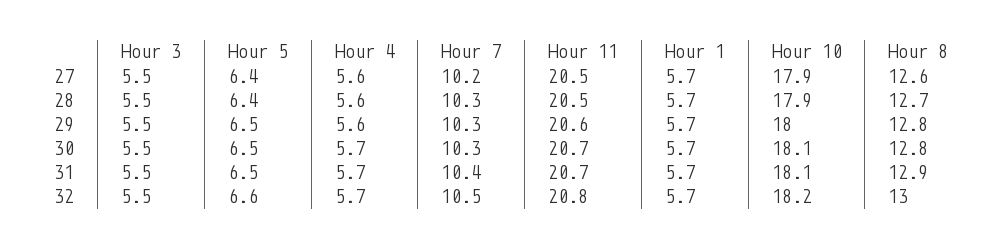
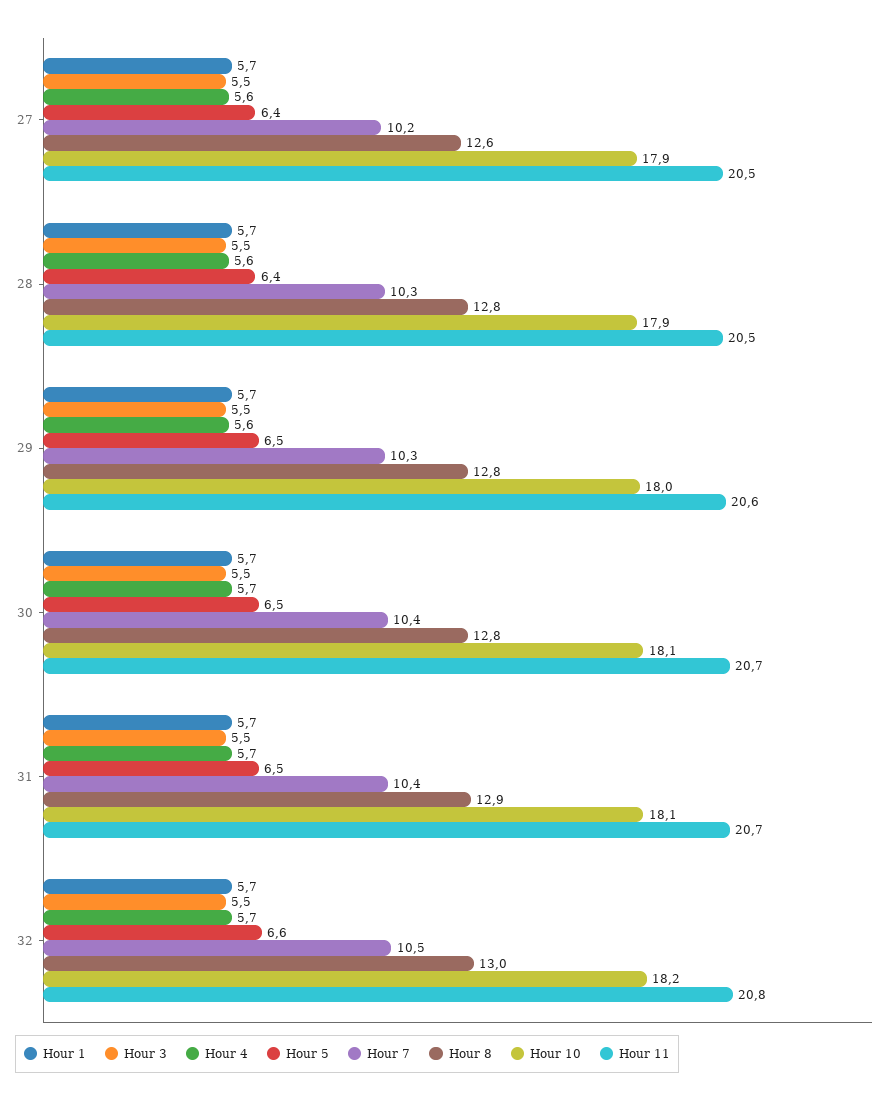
  {
    "Hour 3": {
      "27": 5.5,
      "28": 5.5,
      "29": 5.5,
      "30": 5.5,
      "31": 5.5,
      "32": 5.5
    },
    "Hour 5": {
      "27": 6.4,
      "28": 6.4,
      "29": 6.5,
      "30": 6.5,
      "31": 6.5,
      "32": 6.6
    },
    "Hour 4": {
      "27": 5.6,
      "28": 5.6,
      "29": 5.6,
      "30": 5.7,
      "31": 5.7,
      "32": 5.7
    },
    "Hour 7": {
      "27": 10.2,
      "28": 10.3,
      "29": 10.3,
-     "30": 10.3,
+     "30": 10.4,
      "31": 10.4,
      "32": 10.5
    },
    "Hour 11": {
      "27": 20.5,
      "28": 20.5,
      "29": 20.6,
      "30": 20.7,
      "31": 20.7,
      "32": 20.8
    },
    "Hour 1": {
      "27": 5.7,
      "28": 5.7,
      "29": 5.7,
      "30": 5.7,
      "31": 5.7,
      "32": 5.7
    },
    "Hour 10": {
      "27": 17.9,
      "28": 17.9,
      "29": 18,
      "30": 18.1,
      "31": 18.1,
      "32": 18.2
    },
    "Hour 8": {
      "27": 12.6,
-     "28": 12.7,
+     "28": 12.8,
      "29": 12.8,
      "30": 12.8,
      "31": 12.9,
      "32": 13
    }
  }

